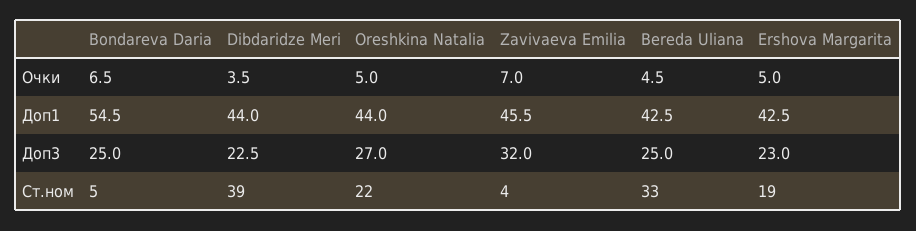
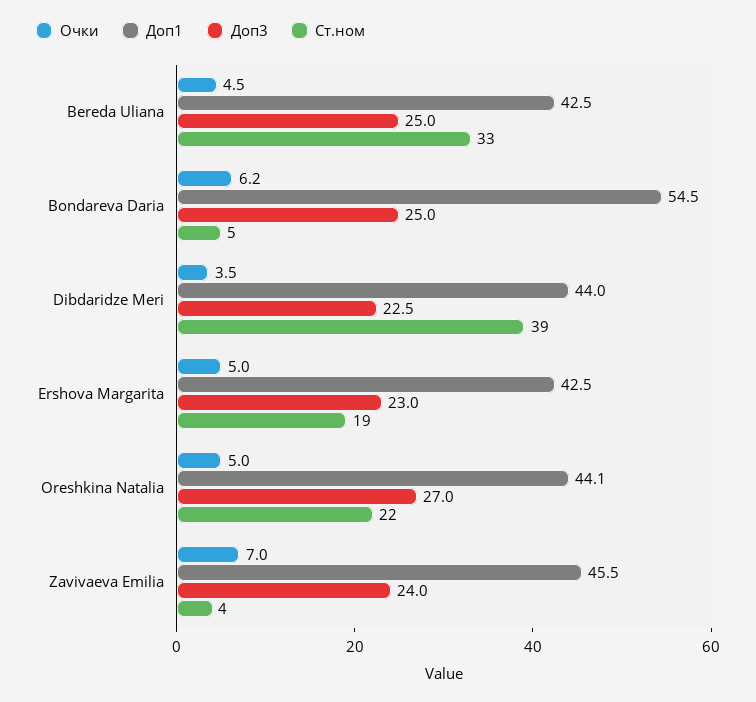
  {
    "Очки": {
-     "Bondareva Daria": 6.5,
+     "Bondareva Daria": 6.2,
      "Dibdaridze Meri": 3.5,
      "Oreshkina Natalia": 5,
      "Zavivaeva Emilia": 7,
      "Bereda Uliana": 4.5,
      "Ershova Margarita": 5
    },
    "Доп1": {
      "Bondareva Daria": 54.5,
      "Dibdaridze Meri": 44,
-     "Oreshkina Natalia": 44,
+     "Oreshkina Natalia": 44.1,
      "Zavivaeva Emilia": 45.5,
      "Bereda Uliana": 42.5,
      "Ershova Margarita": 42.5
    },
    "Доп3": {
      "Bondareva Daria": 25,
      "Dibdaridze Meri": 22.5,
      "Oreshkina Natalia": 27,
-     "Zavivaeva Emilia": 32,
+     "Zavivaeva Emilia": 24,
      "Bereda Uliana": 25,
      "Ershova Margarita": 23
    },
    "Ст.ном": {
      "Bondareva Daria": 5,
      "Dibdaridze Meri": 39,
      "Oreshkina Natalia": 22,
      "Zavivaeva Emilia": 4,
      "Bereda Uliana": 33,
      "Ershova Margarita": 19
    }
  }

